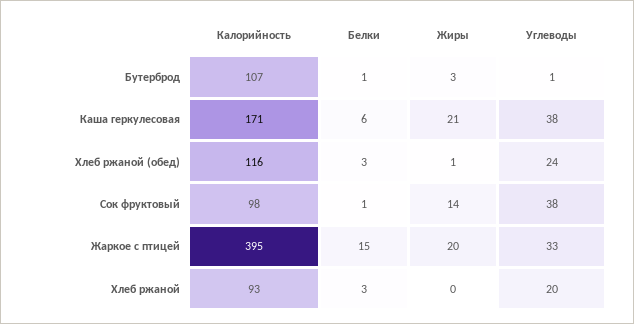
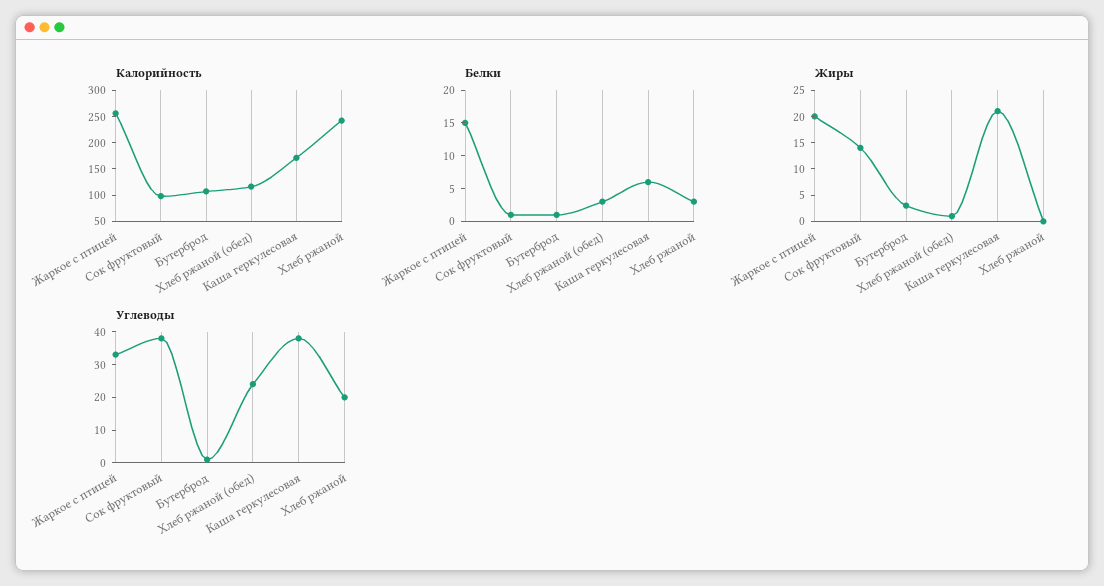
  {
    "Калорийность": {
      "Бутерброд": 107,
      "Каша геркулесовая": 171,
      "Хлеб ржаной (обед)": 116,
      "Сок фруктовый": 98,
-     "Жаркое с птицей": 395,
+     "Жаркое с птицей": 250,
-     "Хлеб ржаной": 93
+     "Хлеб ржаной": 250
    },
    "Белки": {
      "Бутерброд": 1,
      "Каша геркулесовая": 6,
      "Хлеб ржаной (обед)": 3,
      "Сок фруктовый": 1,
      "Жаркое с птицей": 15,
      "Хлеб ржаной": 3
    },
    "Жиры": {
      "Бутерброд": 3,
      "Каша геркулесовая": 21,
      "Хлеб ржаной (обед)": 1,
      "Сок фруктовый": 14,
      "Жаркое с птицей": 20,
      "Хлеб ржаной": 0
    },
    "Углеводы": {
      "Бутерброд": 1,
      "Каша геркулесовая": 38,
      "Хлеб ржаной (обед)": 24,
      "Сок фруктовый": 38,
      "Жаркое с птицей": 33,
      "Хлеб ржаной": 20
    }
  }

